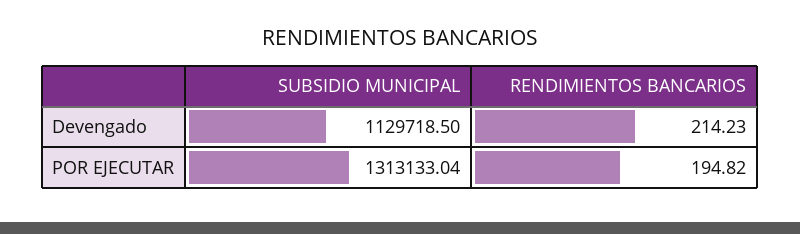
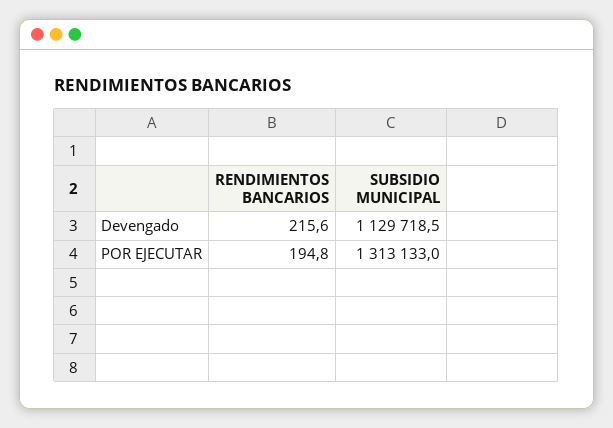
  {
    "SUBSIDIO MUNICIPAL": {
      "Devengado": 1129718.5,
      "POR EJECUTAR": 1313133.04
    },
    "RENDIMIENTOS BANCARIOS": {
-     "Devengado": 214.23,
+     "Devengado": 215.6,
      "POR EJECUTAR": 194.82
    }
  }

